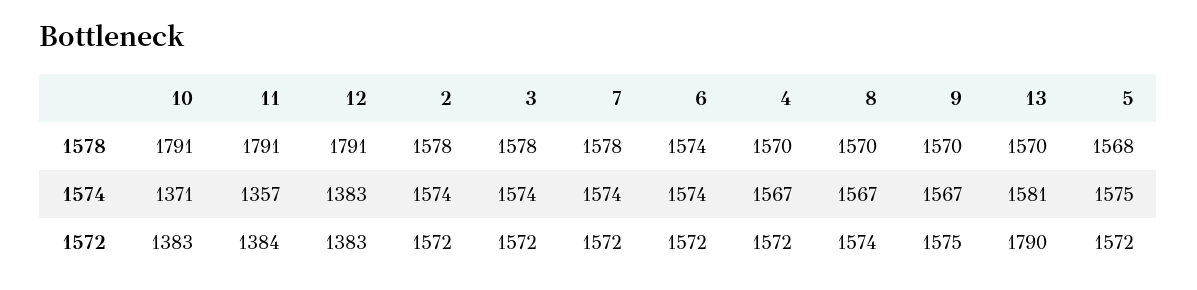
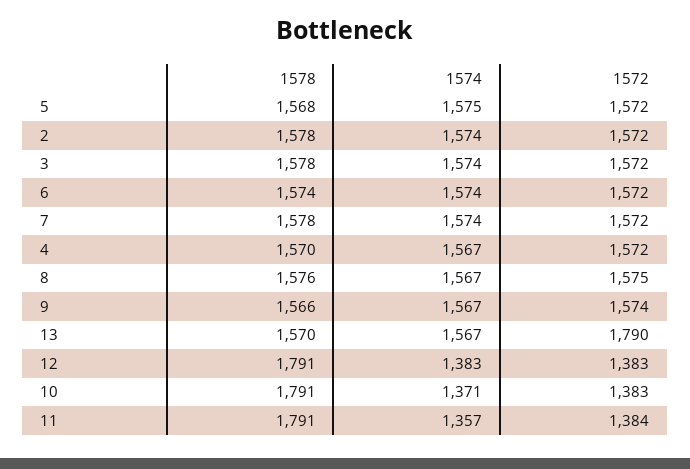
  {
    "10": {
      "1578": 1791,
      "1574": 1371,
      "1572": 1383
    },
    "11": {
      "1578": 1791,
      "1574": 1357,
      "1572": 1384
    },
    "12": {
      "1578": 1791,
      "1574": 1383,
      "1572": 1383
    },
    "2": {
      "1578": 1578,
      "1574": 1574,
      "1572": 1572
    },
    "3": {
      "1578": 1578,
      "1574": 1574,
      "1572": 1572
    },
    "7": {
      "1578": 1578,
      "1574": 1574,
      "1572": 1572
    },
    "6": {
      "1578": 1574,
      "1574": 1574,
      "1572": 1572
    },
    "4": {
      "1578": 1570,
      "1574": 1567,
      "1572": 1572
    },
    "8": {
-     "1578": 1570,
+     "1578": 1576,
      "1574": 1567,
-     "1572": 1574
+     "1572": 1575
    },
    "9": {
-     "1578": 1570,
+     "1578": 1566,
      "1574": 1567,
-     "1572": 1575
+     "1572": 1574
    },
    "13": {
      "1578": 1570,
-     "1574": 1581,
+     "1574": 1567,
      "1572": 1790
    },
    "5": {
      "1578": 1568,
      "1574": 1575,
      "1572": 1572
    }
  }

